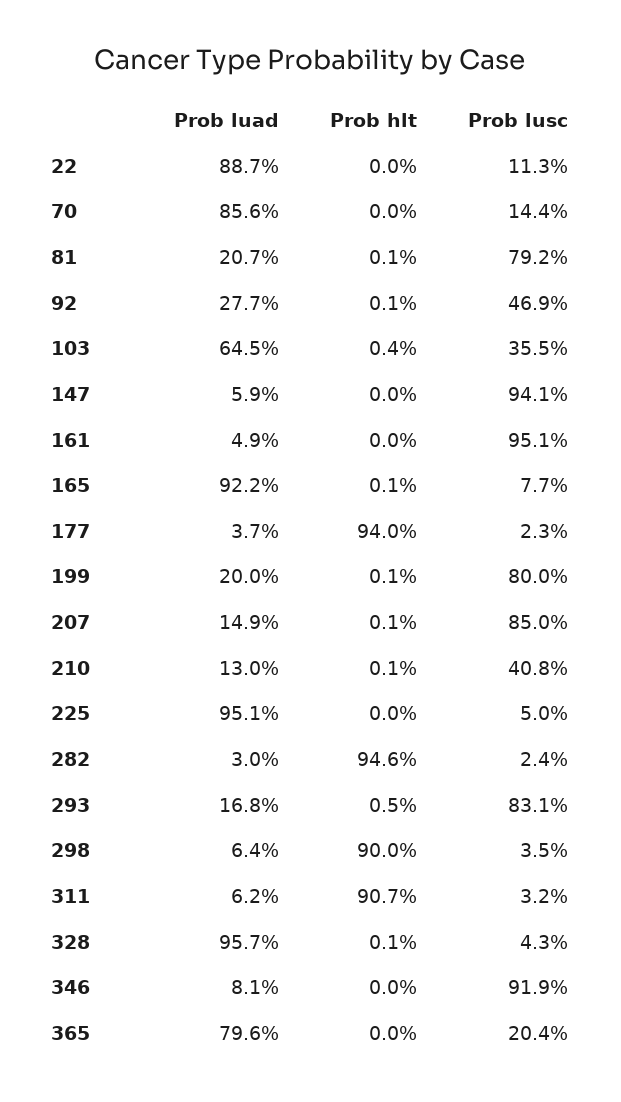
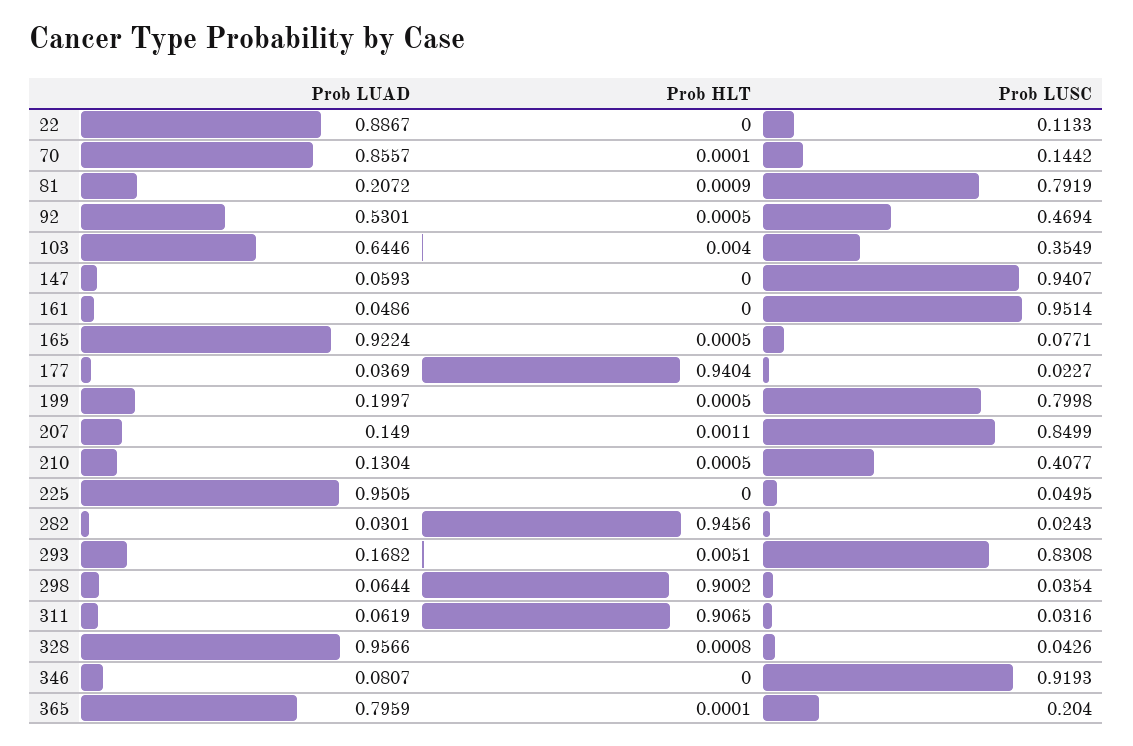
  {
    "Prob luad": {
      "22": 0.8867,
      "70": 0.8557,
      "81": 0.2072,
-     "92": 0.277,
+     "92": 0.5301,
      "103": 0.6446,
      "147": 0.0593,
      "161": 0.0486,
      "165": 0.9224,
      "177": 0.0369,
      "199": 0.1997,
      "207": 0.149,
      "210": 0.1304,
      "225": 0.9505,
      "282": 0.0301,
      "293": 0.1682,
      "298": 0.0644,
      "311": 0.0619,
      "328": 0.9566,
      "346": 0.0807,
      "365": 0.7959
    },
    "Prob hlt": {
      "22": 0,
      "70": 0.0001,
      "81": 0.0009,
      "92": 0.0005,
      "103": 0.004,
      "147": 0,
      "161": 0,
      "165": 0.0005,
      "177": 0.9404,
      "199": 0.0005,
      "207": 0.0011,
      "210": 0.0005,
      "225": 0,
      "282": 0.9456,
      "293": 0.0051,
      "298": 0.9002,
      "311": 0.9065,
      "328": 0.0008,
      "346": 0,
      "365": 0.0001
    },
    "Prob lusc": {
      "22": 0.1133,
      "70": 0.1442,
      "81": 0.7919,
      "92": 0.4694,
      "103": 0.3549,
      "147": 0.9407,
      "161": 0.9514,
      "165": 0.0771,
      "177": 0.0227,
      "199": 0.7998,
      "207": 0.8499,
      "210": 0.4077,
      "225": 0.0495,
      "282": 0.0243,
      "293": 0.8308,
      "298": 0.0354,
      "311": 0.0316,
      "328": 0.0426,
      "346": 0.9193,
      "365": 0.204
    }
  }

